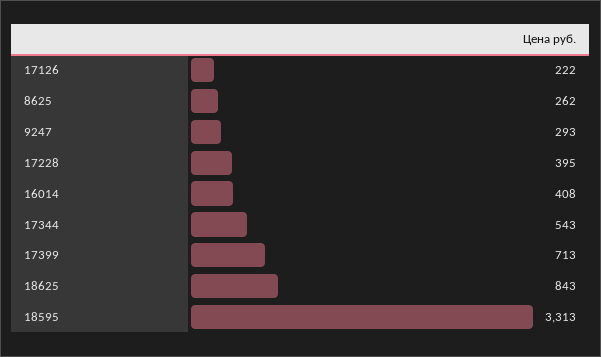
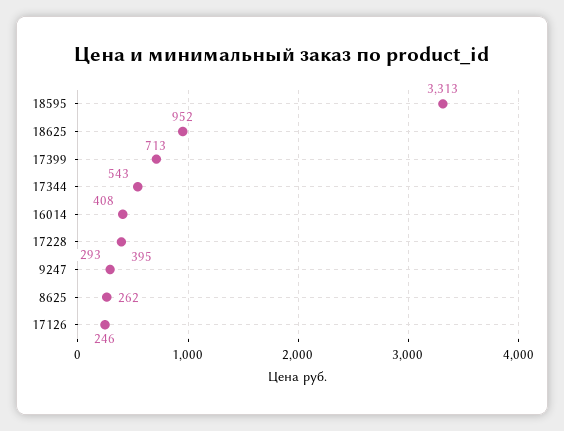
  {
-   "17126": 222,
+   "17126": 246,
    "8625": 262,
    "9247": 293,
    "17228": 395,
    "16014": 408,
    "17344": 543,
    "17399": 713,
-   "18625": 843,
+   "18625": 952,
    "18595": 3313
  }

